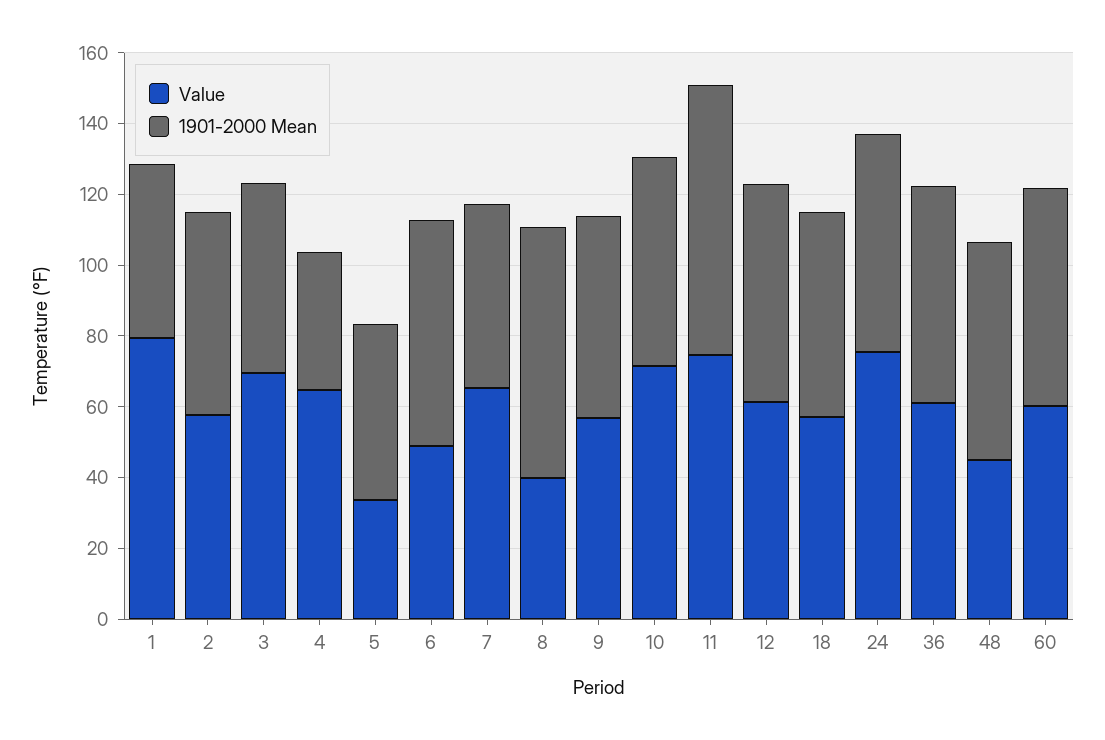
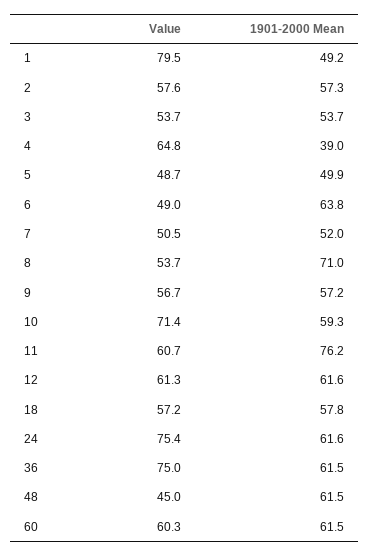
  {
    "Value": {
      "1": 79.5,
      "2": 57.6,
-     "3": 70,
+     "3": 53.7,
      "4": 64.8,
-     "5": 35,
+     "5": 48.7,
      "6": 49,
-     "7": 65,
+     "7": 50.5,
-     "8": 40,
+     "8": 53.7,
      "9": 56.7,
      "10": 71.4,
-     "11": 75,
+     "11": 60.7,
      "12": 61.3,
      "18": 57.2,
      "24": 75.4,
-     "36": 60,
+     "36": 75,
      "48": 45,
      "60": 60.3
    },
    "1901-2000 Mean": {
      "1": 49.2,
      "2": 57.3,
      "3": 53.7,
      "4": 39,
      "5": 49.9,
      "6": 63.8,
      "7": 52,
      "8": 71,
      "9": 57.2,
      "10": 59.3,
      "11": 76.2,
      "12": 61.6,
      "18": 57.8,
      "24": 61.6,
      "36": 61.5,
      "48": 61.5,
      "60": 61.5
    }
  }

